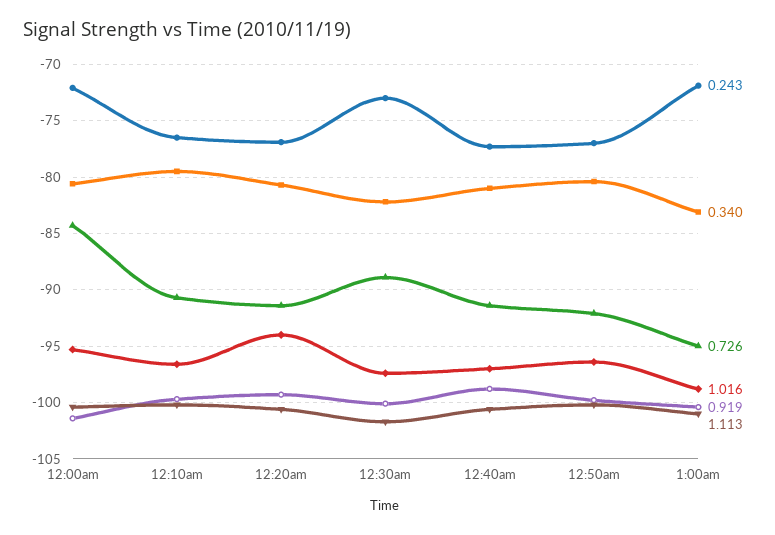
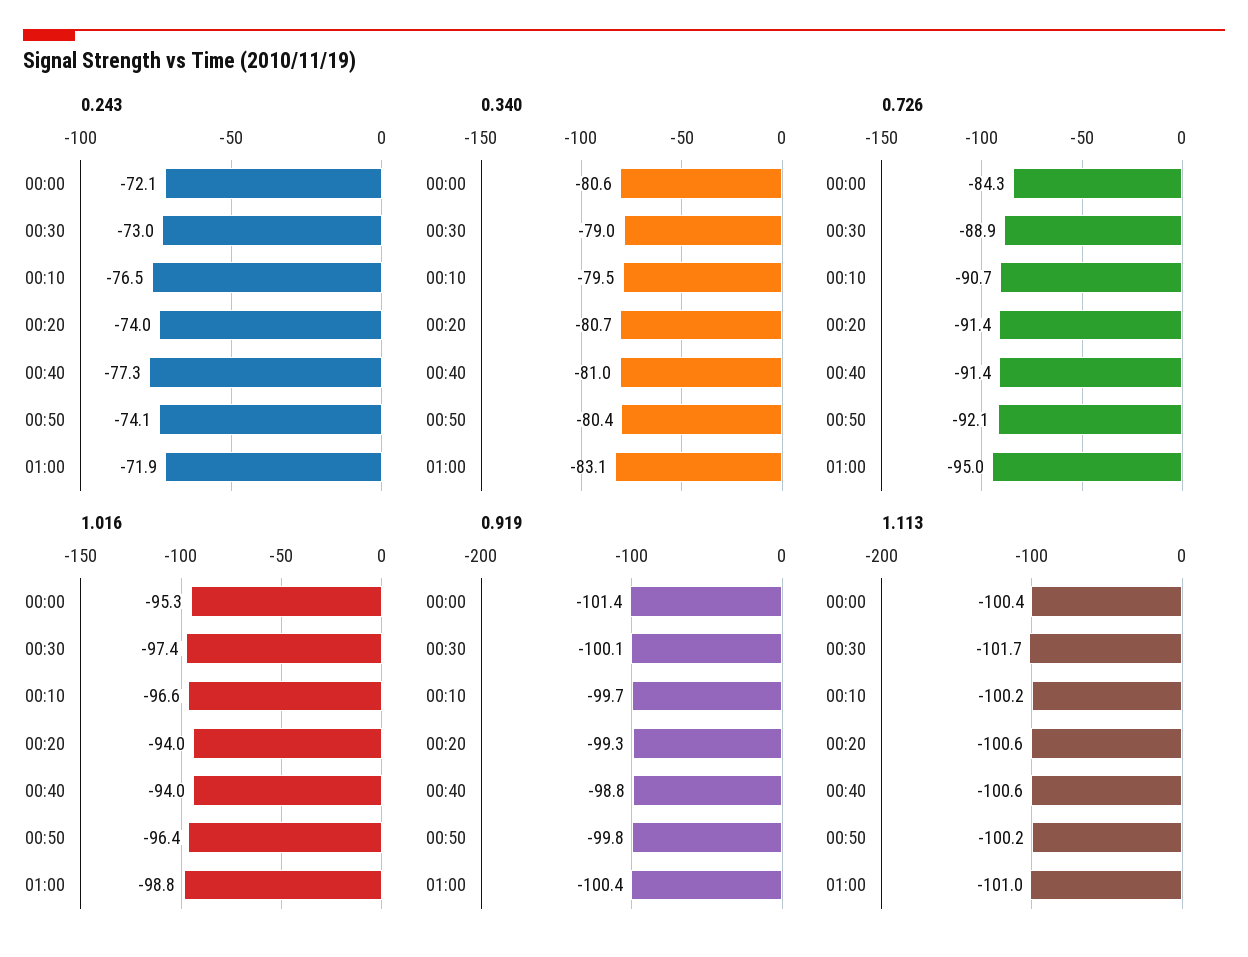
  {
    "0.243": {
      "12:00am": -72.1,
      "12:10am": -76.5,
-     "12:20am": -77,
+     "12:20am": -74,
      "12:30am": -73,
      "12:40am": -77.3,
-     "12:50am": -77,
+     "12:50am": -74.1,
      "1:00am": -71.9
    },
    "0.340": {
      "12:00am": -80.6,
      "12:10am": -79.5,
      "12:20am": -80.7,
-     "12:30am": -82,
+     "12:30am": -79,
      "12:40am": -81,
      "12:50am": -80.4,
      "1:00am": -83.1
    },
    "0.726": {
      "12:00am": -84.3,
      "12:10am": -90.7,
      "12:20am": -91.4,
      "12:30am": -88.9,
      "12:40am": -91.4,
      "12:50am": -92.1,
      "1:00am": -95
    },
    "1.016": {
      "12:00am": -95.3,
      "12:10am": -96.6,
      "12:20am": -94,
      "12:30am": -97.4,
-     "12:40am": -97,
+     "12:40am": -94,
      "12:50am": -96.4,
      "1:00am": -98.8
    },
    "0.919": {
      "12:00am": -101.4,
      "12:10am": -99.7,
      "12:20am": -99.3,
      "12:30am": -100.1,
      "12:40am": -98.8,
      "12:50am": -99.8,
      "1:00am": -100.4
    },
    "1.113": {
      "12:00am": -100.4,
      "12:10am": -100.2,
      "12:20am": -100.6,
      "12:30am": -101.7,
      "12:40am": -100.6,
      "12:50am": -100.2,
      "1:00am": -101
    }
  }

